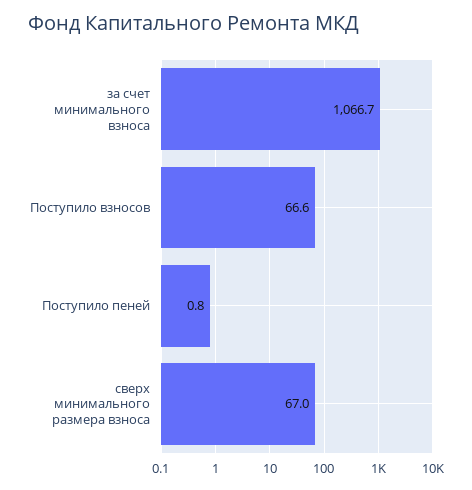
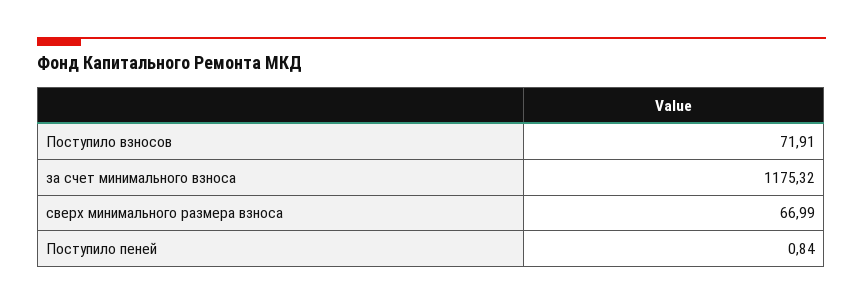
  {
-   "за счет минимального взноса": 1066.7,
+   "за счет минимального взноса": 1175.32,
-   "Поступило взносов": 66.6,
+   "Поступило взносов": 71.91,
    "Поступило пеней": 0.84,
    "сверх минимального размера взноса": 66.99
  }

